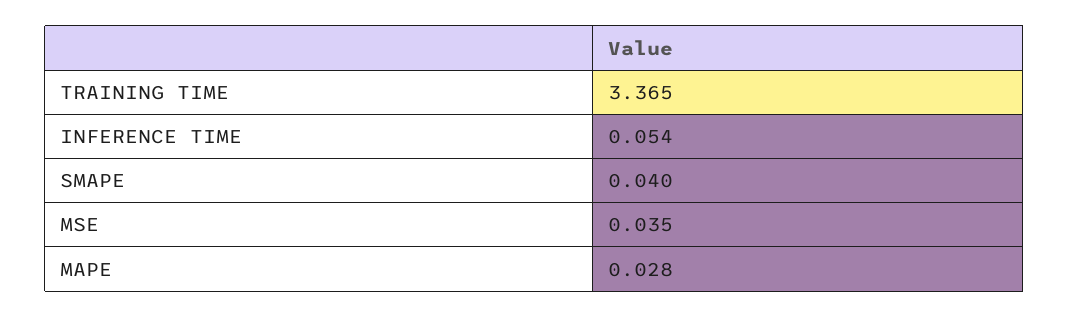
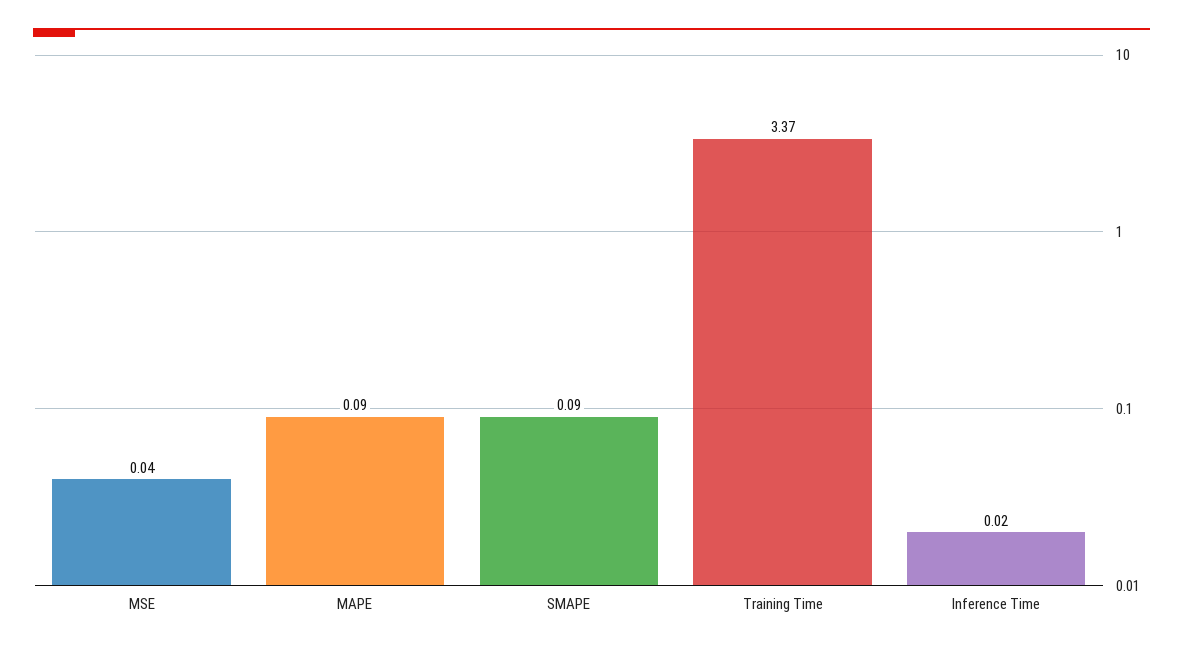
  {
    "TRAINING TIME": 3.365,
-   "INFERENCE TIME": 0.054,
+   "INFERENCE TIME": 0.02,
-   "SMAPE": 0.04,
+   "SMAPE": 0.09,
    "MSE": 0.035,
-   "MAPE": 0.028
+   "MAPE": 0.09
  }

